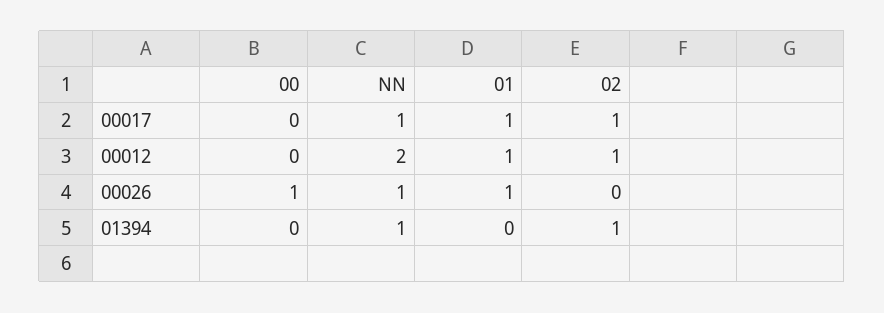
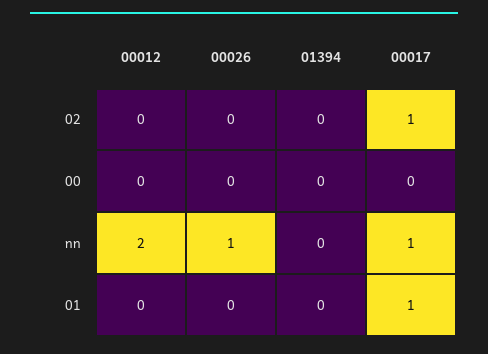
  {
    "00": {
      "00017": 0,
      "00012": 0,
-     "00026": 1,
+     "00026": 0,
      "01394": 0
    },
    "NN": {
      "00017": 1,
      "00012": 2,
      "00026": 1,
-     "01394": 1
+     "01394": 0
    },
    "01": {
      "00017": 1,
-     "00012": 1,
+     "00012": 0,
-     "00026": 1,
+     "00026": 0,
      "01394": 0
    },
    "02": {
      "00017": 1,
-     "00012": 1,
+     "00012": 0,
      "00026": 0,
-     "01394": 1
+     "01394": 0
    }
  }

